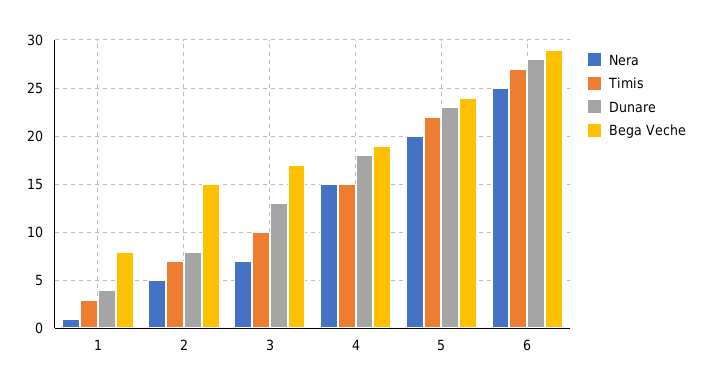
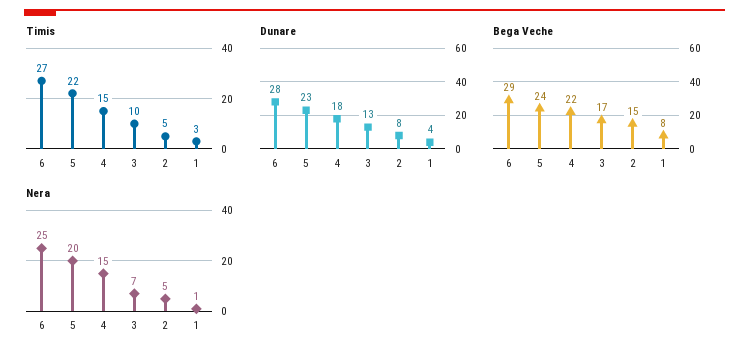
  {
    "Nera": {
      "1": 1,
      "2": 5,
      "3": 7,
      "4": 15,
      "5": 20,
      "6": 25
    },
    "Timis": {
      "1": 3,
-     "2": 7,
+     "2": 5,
      "3": 10,
      "4": 15,
      "5": 22,
      "6": 27
    },
    "Dunare": {
      "1": 4,
      "2": 8,
      "3": 13,
      "4": 18,
      "5": 23,
      "6": 28
    },
    "Bega Veche": {
      "1": 8,
      "2": 15,
      "3": 17,
-     "4": 19,
+     "4": 22,
      "5": 24,
      "6": 29
    }
  }

